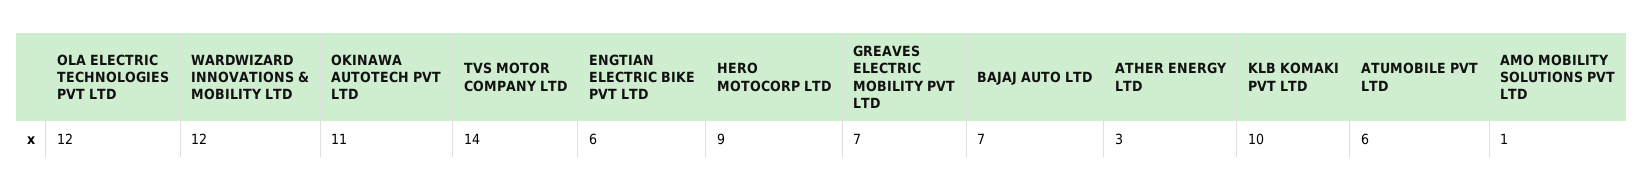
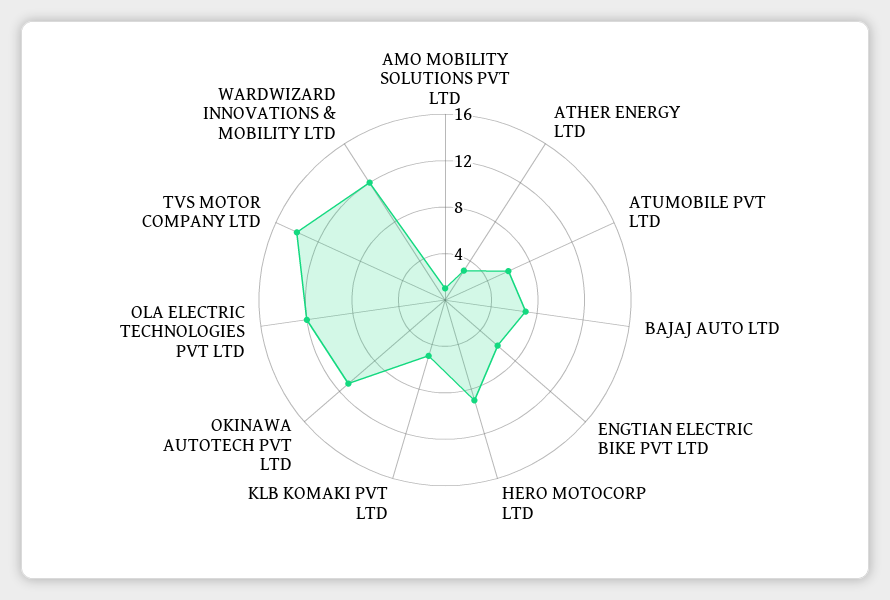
  {
    "OLA ELECTRIC TECHNOLOGIES PVT LTD": 12,
    "WARDWIZARD INNOVATIONS & MOBILITY LTD": 12,
    "OKINAWA AUTOTECH PVT LTD": 11,
    "TVS MOTOR COMPANY LTD": 14,
    "ENGTIAN ELECTRIC BIKE PVT LTD": 6,
    "HERO MOTOCORP LTD": 9,
-   "GREAVES ELECTRIC MOBILITY PVT LTD": 7,
    "BAJAJ AUTO LTD": 7,
    "ATHER ENERGY LTD": 3,
-   "KLB KOMAKI PVT LTD": 10,
+   "KLB KOMAKI PVT LTD": 5,
    "ATUMOBILE PVT LTD": 6,
    "AMO MOBILITY SOLUTIONS PVT LTD": 1
  }

